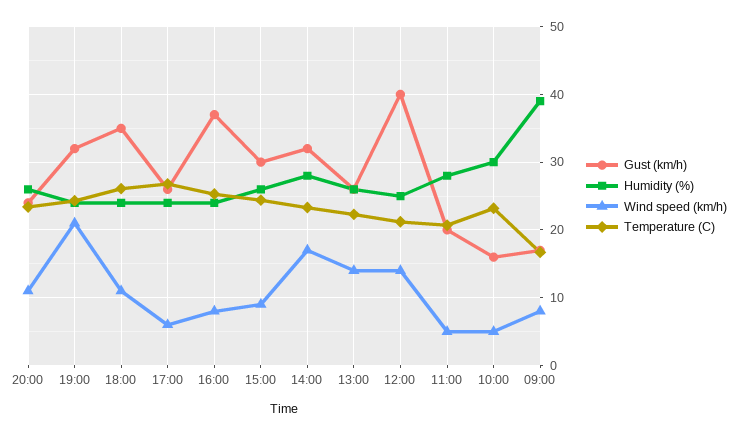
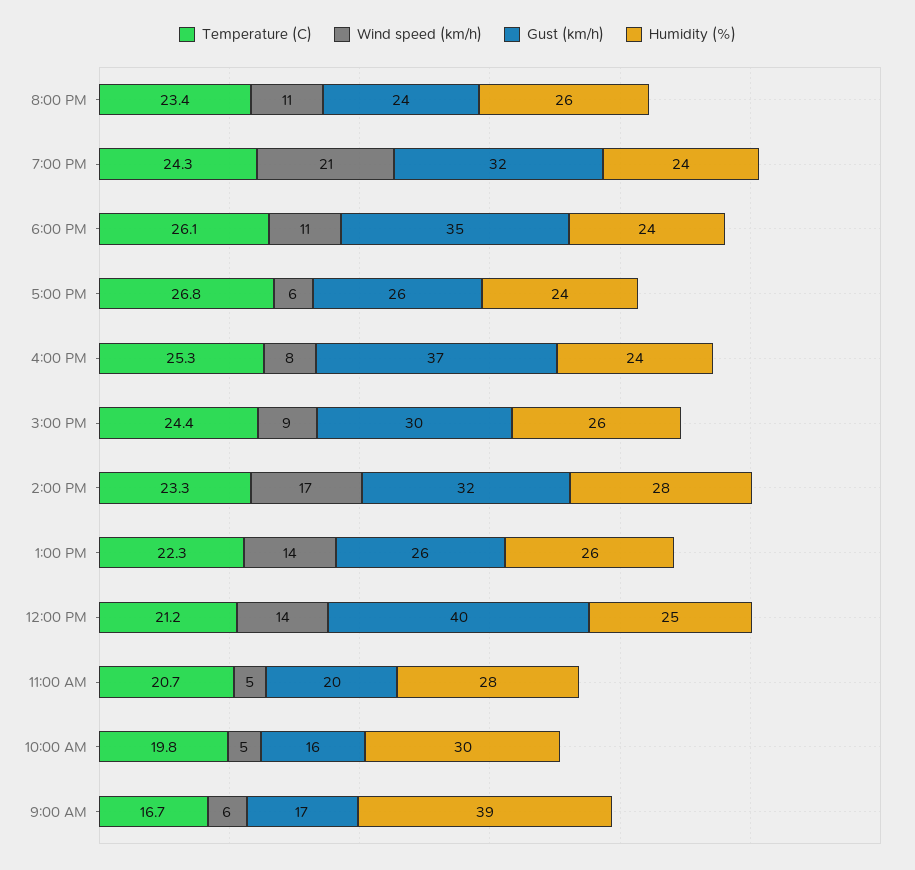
  {
    "Gust (km/h)": {
      "20:00": 24,
      "19:00": 32,
      "18:00": 35,
      "17:00": 26,
      "16:00": 37,
      "15:00": 30,
      "14:00": 32,
      "13:00": 26,
      "12:00": 40,
      "11:00": 20,
      "10:00": 16,
      "09:00": 17
    },
    "Humidity (%)": {
      "20:00": 26,
      "19:00": 24,
      "18:00": 24,
      "17:00": 24,
      "16:00": 24,
      "15:00": 26,
      "14:00": 28,
      "13:00": 26,
      "12:00": 25,
      "11:00": 28,
      "10:00": 30,
      "09:00": 39
    },
    "Wind speed (km/h)": {
      "20:00": 11,
      "19:00": 21,
      "18:00": 11,
      "17:00": 6,
      "16:00": 8,
      "15:00": 9,
      "14:00": 17,
      "13:00": 14,
      "12:00": 14,
      "11:00": 5,
      "10:00": 5,
-     "09:00": 8
+     "09:00": 6
    },
    "Temperature (C)": {
      "20:00": 23.4,
      "19:00": 24.3,
      "18:00": 26.1,
      "17:00": 26.8,
      "16:00": 25.3,
      "15:00": 24.4,
      "14:00": 23.3,
      "13:00": 22.3,
      "12:00": 21.2,
      "11:00": 20.7,
-     "10:00": 23,
+     "10:00": 19.8,
      "09:00": 16.7
    }
  }

